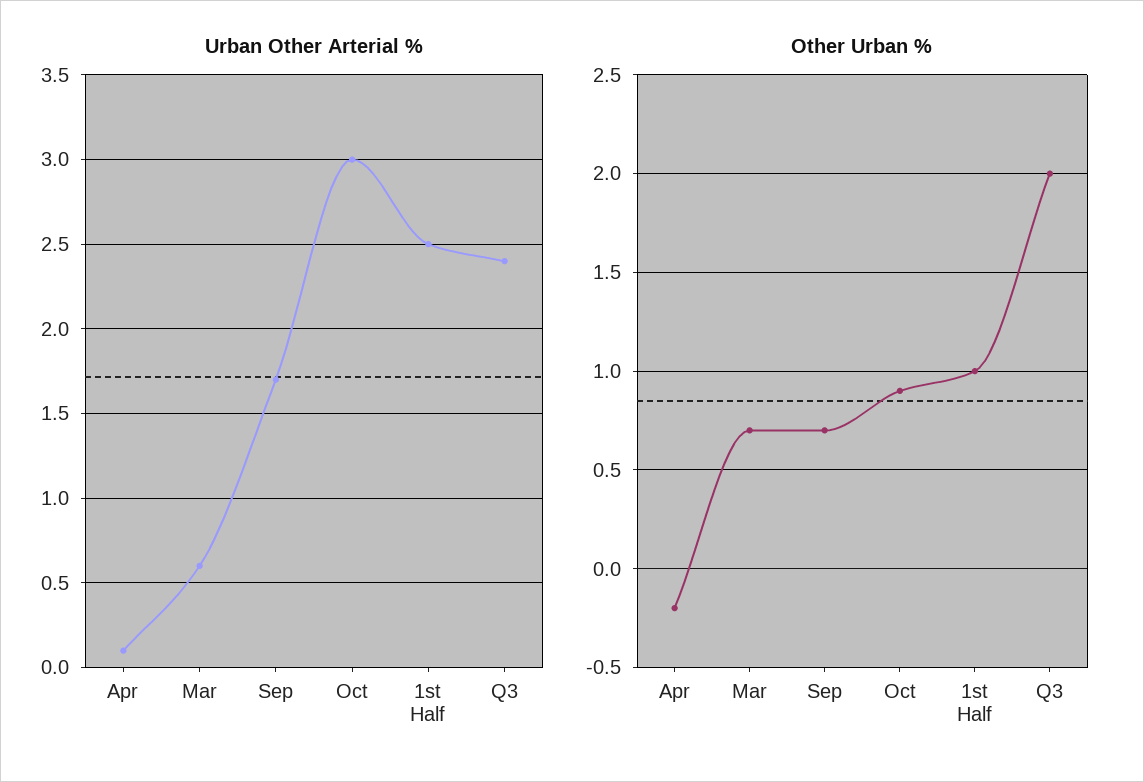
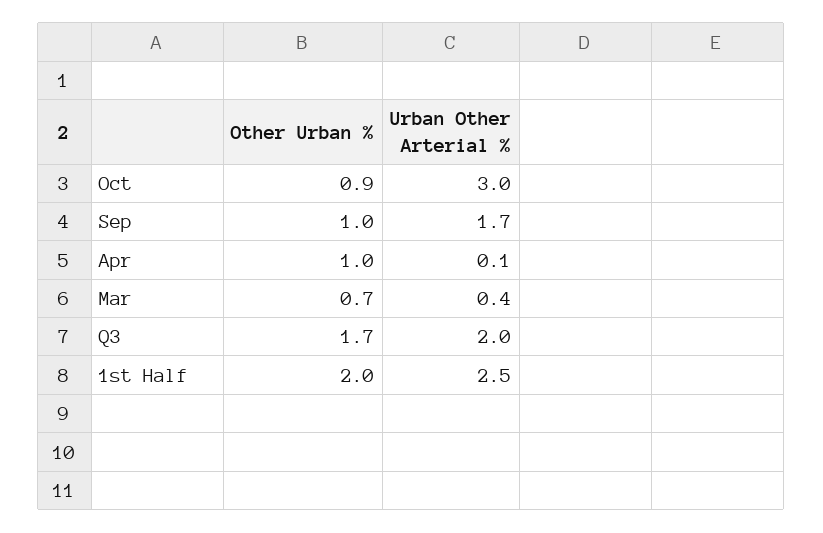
  {
    "Urban Other Arterial %": {
      "Apr": 0.1,
-     "Mar": 0.6,
+     "Mar": 0.4,
      "Sep": 1.7,
      "Oct": 3,
      "1st Half": 2.5,
-     "Q3": 2.4
+     "Q3": 2
    },
    "Other Urban %": {
-     "Apr": -0.2,
+     "Apr": 1,
      "Mar": 0.7,
-     "Sep": 0.7,
+     "Sep": 1,
      "Oct": 0.9,
-     "1st Half": 1,
+     "1st Half": 2,
-     "Q3": 2
+     "Q3": 1.7
    }
  }

